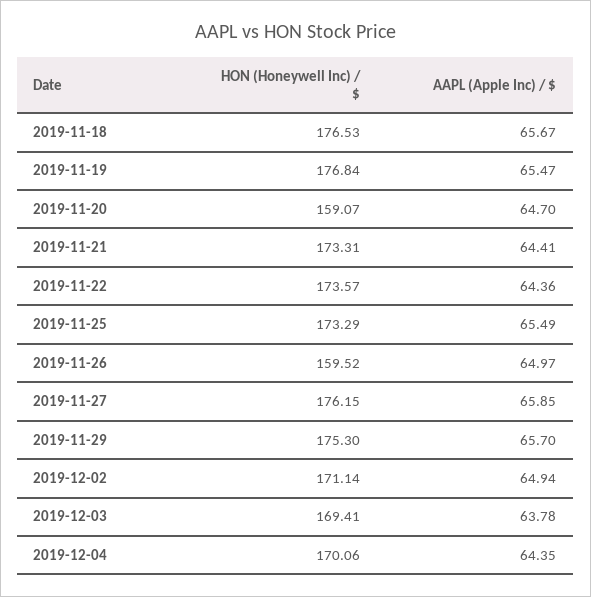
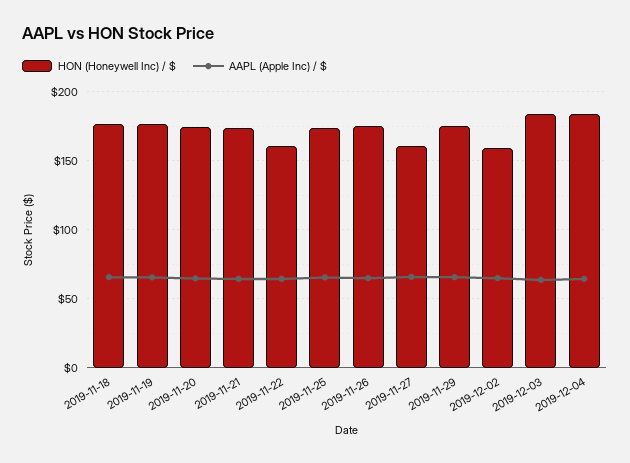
  {
    "HON (Honeywell Inc) / $": {
      "2019-11-18": 176.53,
      "2019-11-19": 176.84,
-     "2019-11-20": 159.07,
+     "2019-11-20": 175,
      "2019-11-21": 173.31,
-     "2019-11-22": 173.57,
+     "2019-11-22": 160,
      "2019-11-25": 173.29,
-     "2019-11-26": 159.52,
+     "2019-11-26": 175,
-     "2019-11-27": 176.15,
+     "2019-11-27": 160,
      "2019-11-29": 175.3,
-     "2019-12-02": 171.14,
+     "2019-12-02": 160,
-     "2019-12-03": 169.41,
+     "2019-12-03": 185,
-     "2019-12-04": 170.06
+     "2019-12-04": 185
    },
    "AAPL (Apple Inc) / $": {
      "2019-11-18": 65.67,
      "2019-11-19": 65.47,
      "2019-11-20": 64.7,
      "2019-11-21": 64.41,
      "2019-11-22": 64.36,
      "2019-11-25": 65.49,
      "2019-11-26": 64.97,
      "2019-11-27": 65.85,
      "2019-11-29": 65.7,
      "2019-12-02": 64.94,
      "2019-12-03": 63.78,
      "2019-12-04": 64.35
    }
  }

